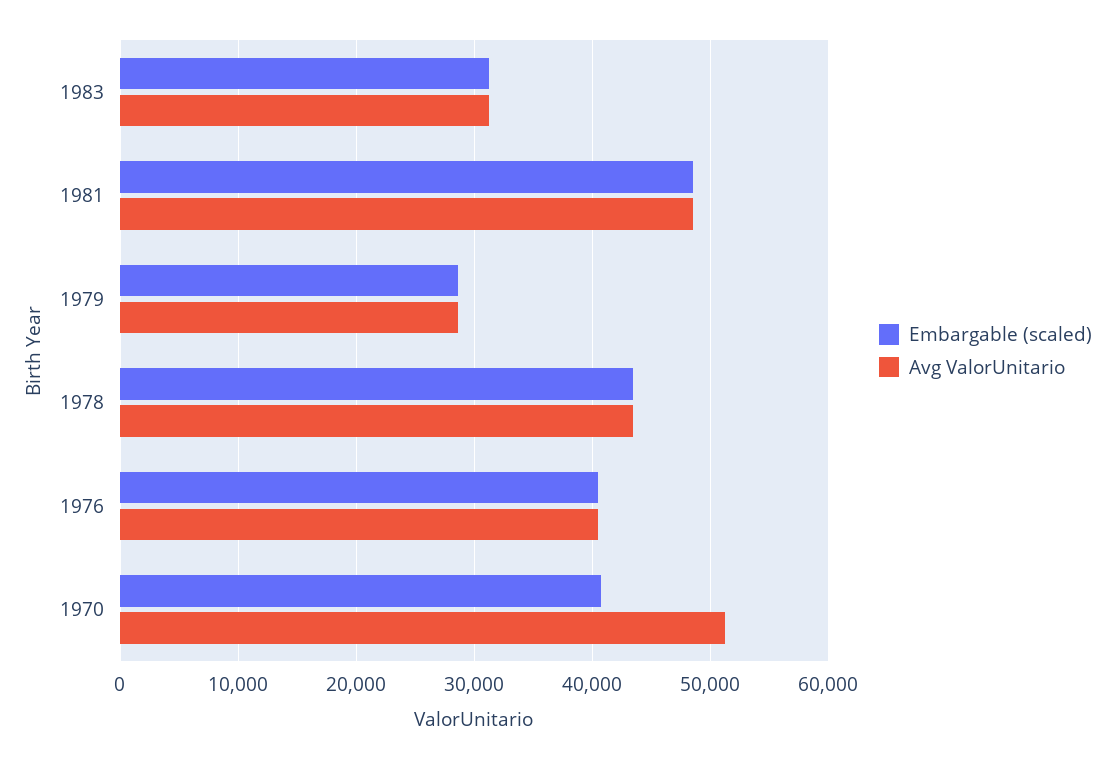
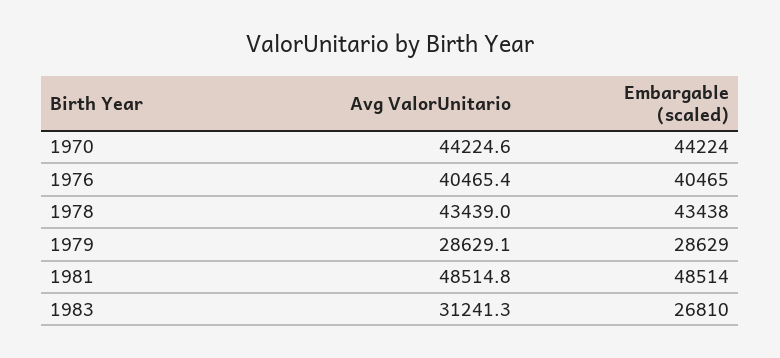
  {
    "Embargable (scaled)": {
-     "1983": 31000,
+     "1983": 26810,
      "1981": 48514,
      "1979": 28629,
      "1978": 43438,
      "1976": 40465,
-     "1970": 41000
+     "1970": 44224
    },
    "Avg ValorUnitario": {
      "1983": 31241.3,
      "1981": 48514.8,
      "1979": 28629.1,
      "1978": 43439,
      "1976": 40465.4,
-     "1970": 51000
+     "1970": 44224.6
    }
  }

